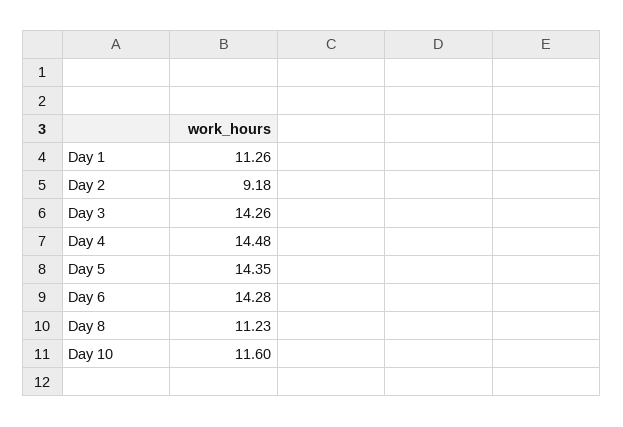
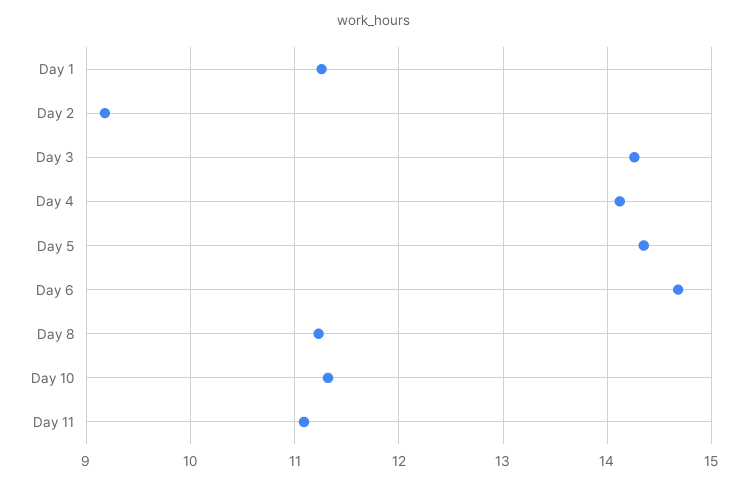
  {
    "Day 1": 11.26,
    "Day 2": 9.18,
    "Day 3": 14.26,
-   "Day 4": 14.48,
+   "Day 4": 14.1,
    "Day 5": 14.35,
-   "Day 6": 14.28,
+   "Day 6": 14.7,
    "Day 8": 11.23,
-   "Day 10": 11.6
+   "Day 10": 11.3,
+   "Day 11": 11.1
  }

